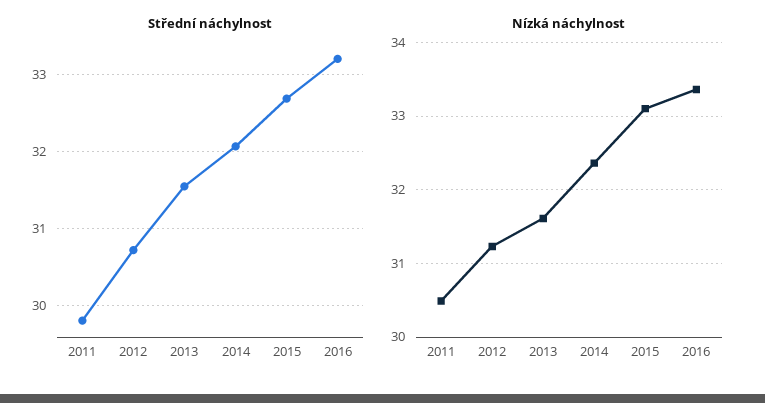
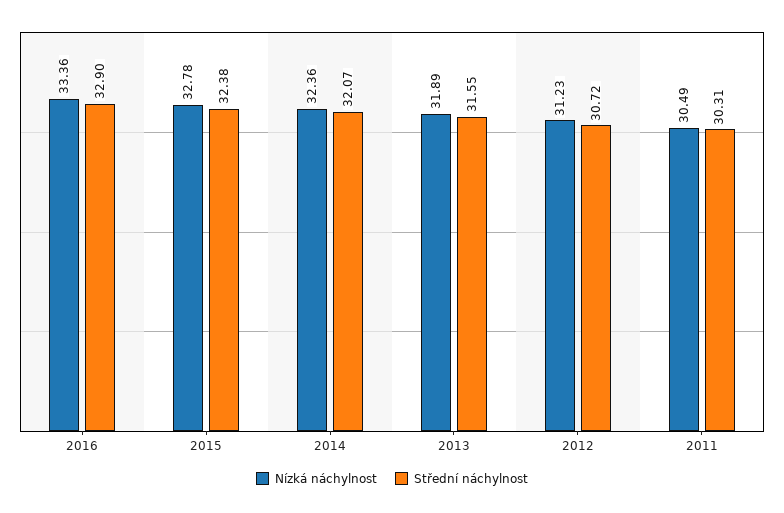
  {
    "Střední náchylnost": {
-     "2011": 29.8,
+     "2011": 30.31,
      "2012": 30.72,
      "2013": 31.55,
      "2014": 32.07,
-     "2015": 32.7,
+     "2015": 32.38,
-     "2016": 33.2
+     "2016": 32.9
    },
    "Nízká náchylnost": {
      "2011": 30.49,
      "2012": 31.23,
-     "2013": 31.6,
+     "2013": 31.89,
      "2014": 32.36,
-     "2015": 33.1,
+     "2015": 32.78,
      "2016": 33.36
    }
  }

